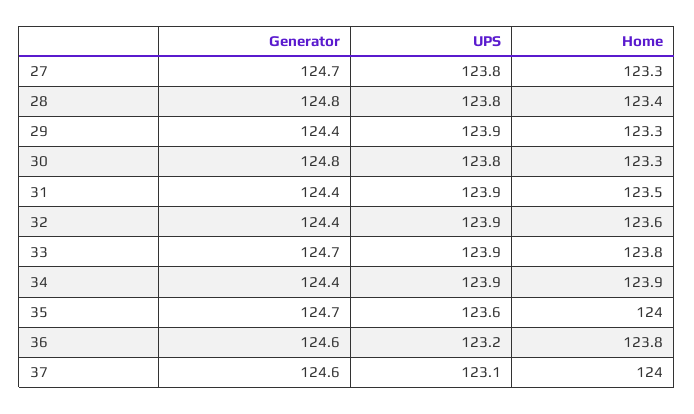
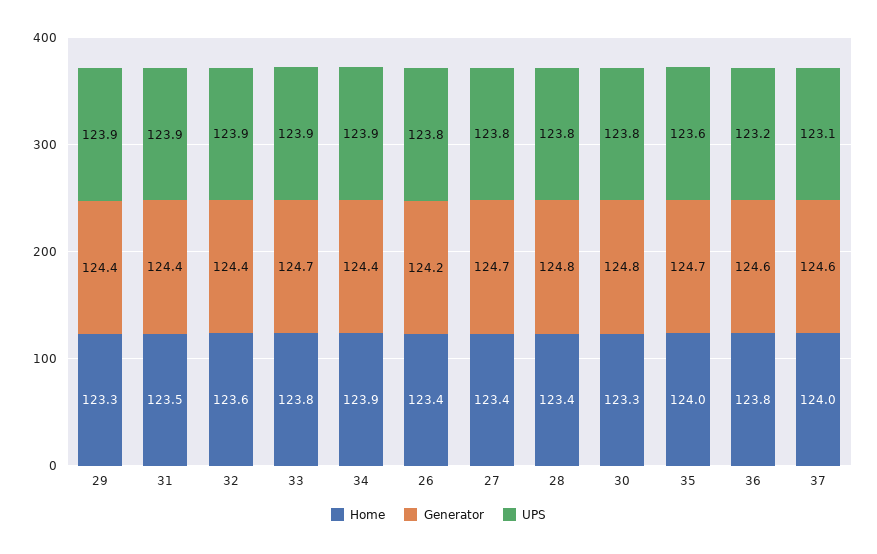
  {
    "Generator": {
      "27": 124.7,
      "28": 124.8,
      "29": 124.4,
      "30": 124.8,
      "31": 124.4,
      "32": 124.4,
      "33": 124.7,
      "34": 124.4,
      "35": 124.7,
      "36": 124.6,
-     "37": 124.6
+     "37": 124.6,
+     "26": 124.2
    },
    "UPS": {
      "27": 123.8,
      "28": 123.8,
      "29": 123.9,
      "30": 123.8,
      "31": 123.9,
      "32": 123.9,
      "33": 123.9,
      "34": 123.9,
      "35": 123.6,
      "36": 123.2,
-     "37": 123.1
+     "37": 123.1,
+     "26": 123.8
    },
    "Home": {
-     "27": 123.3,
+     "27": 123.4,
      "28": 123.4,
      "29": 123.3,
      "30": 123.3,
      "31": 123.5,
      "32": 123.6,
      "33": 123.8,
      "34": 123.9,
      "35": 124,
      "36": 123.8,
-     "37": 124
+     "37": 124,
+     "26": 123.4
    }
  }

